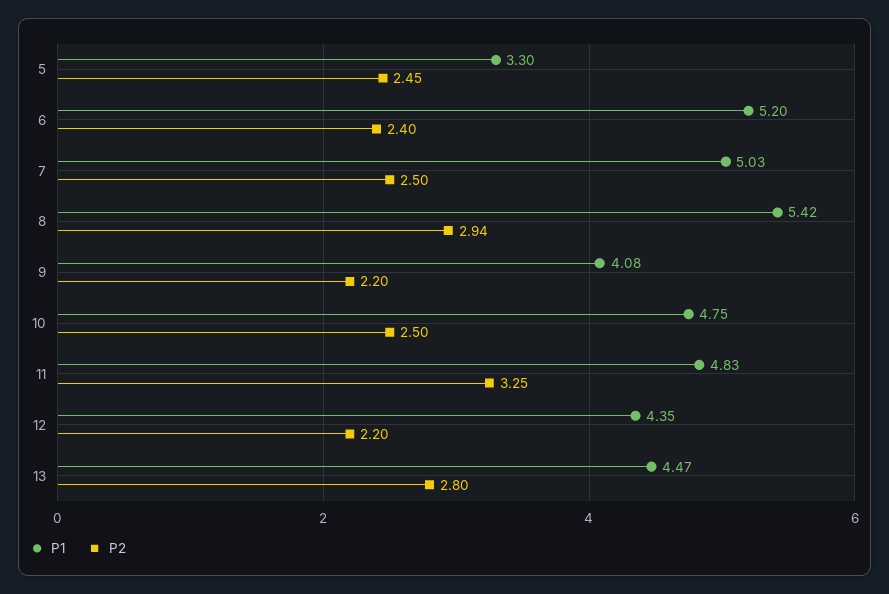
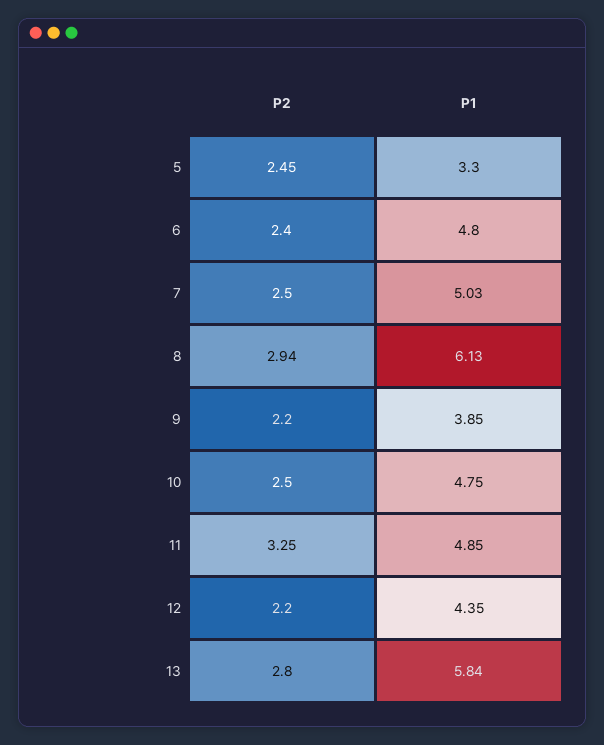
  {
    "P1": {
      "5": 3.3,
-     "6": 5.2,
+     "6": 4.8,
      "7": 5.03,
-     "8": 5.42,
+     "8": 6.13,
-     "9": 4.08,
+     "9": 3.85,
      "10": 4.75,
-     "11": 4.83,
+     "11": 4.85,
      "12": 4.35,
-     "13": 4.47
+     "13": 5.84
    },
    "P2": {
      "5": 2.45,
      "6": 2.4,
      "7": 2.5,
      "8": 2.94,
      "9": 2.2,
      "10": 2.5,
      "11": 3.25,
      "12": 2.2,
      "13": 2.8
    }
  }

